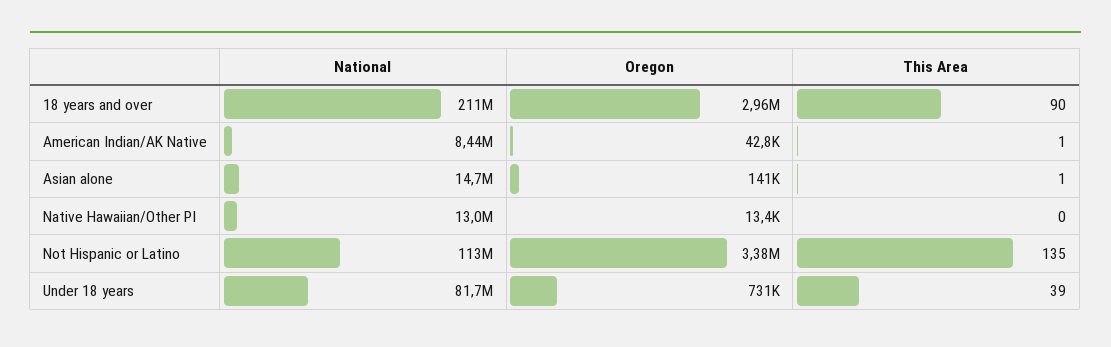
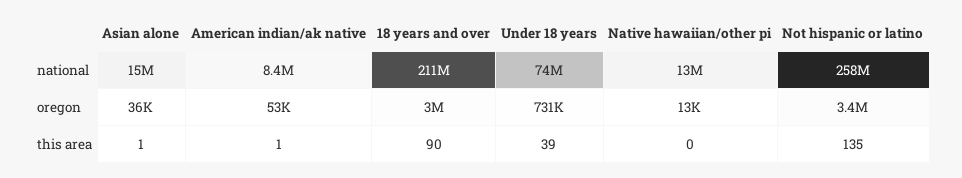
  {
    "National": {
      "18 years and over": 211000000,
      "American Indian/AK Native": 8440000,
      "Asian alone": 14700000,
      "Native Hawaiian/Other PI": 13000000,
-     "Not Hispanic or Latino": 113000000,
+     "Not Hispanic or Latino": 258000000,
-     "Under 18 years": 81700000
+     "Under 18 years": 74000000
    },
    "Oregon": {
      "18 years and over": 2960000,
-     "American Indian/AK Native": 42800,
+     "American Indian/AK Native": 53000,
-     "Asian alone": 141000,
+     "Asian alone": 36000,
      "Native Hawaiian/Other PI": 13400,
      "Not Hispanic or Latino": 3380000,
      "Under 18 years": 731000
    },
    "This Area": {
      "18 years and over": 90,
      "American Indian/AK Native": 1,
      "Asian alone": 1,
      "Native Hawaiian/Other PI": 0,
      "Not Hispanic or Latino": 135,
      "Under 18 years": 39
    }
  }

